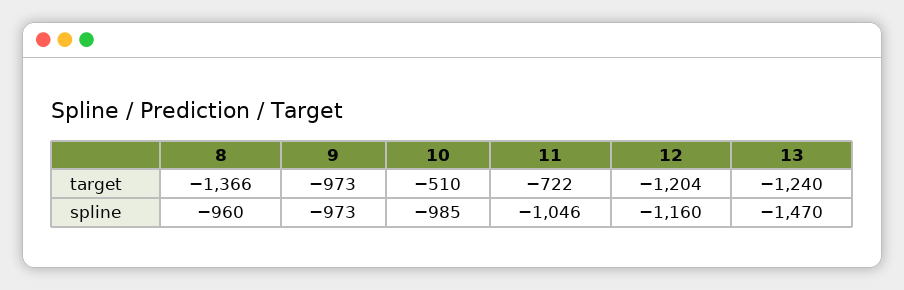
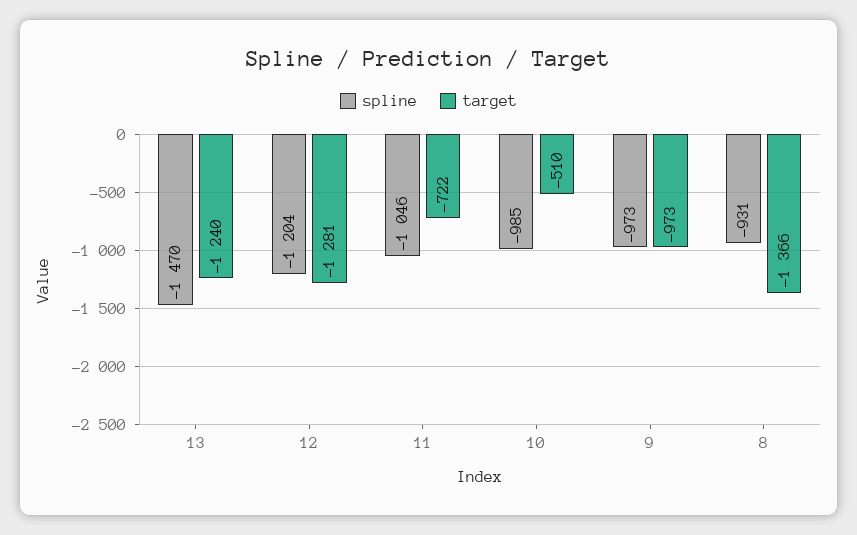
  {
    "target": {
      "8": -1366,
      "9": -973,
      "10": -510,
      "11": -722,
-     "12": -1204,
+     "12": -1281,
      "13": -1240
    },
    "spline": {
-     "8": -960,
+     "8": -931,
      "9": -973,
      "10": -985,
      "11": -1046,
-     "12": -1160,
+     "12": -1204,
      "13": -1470
    }
  }

